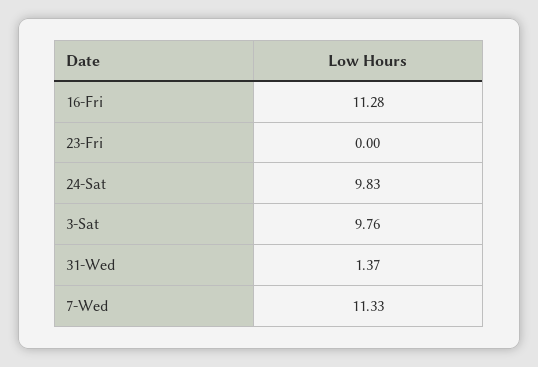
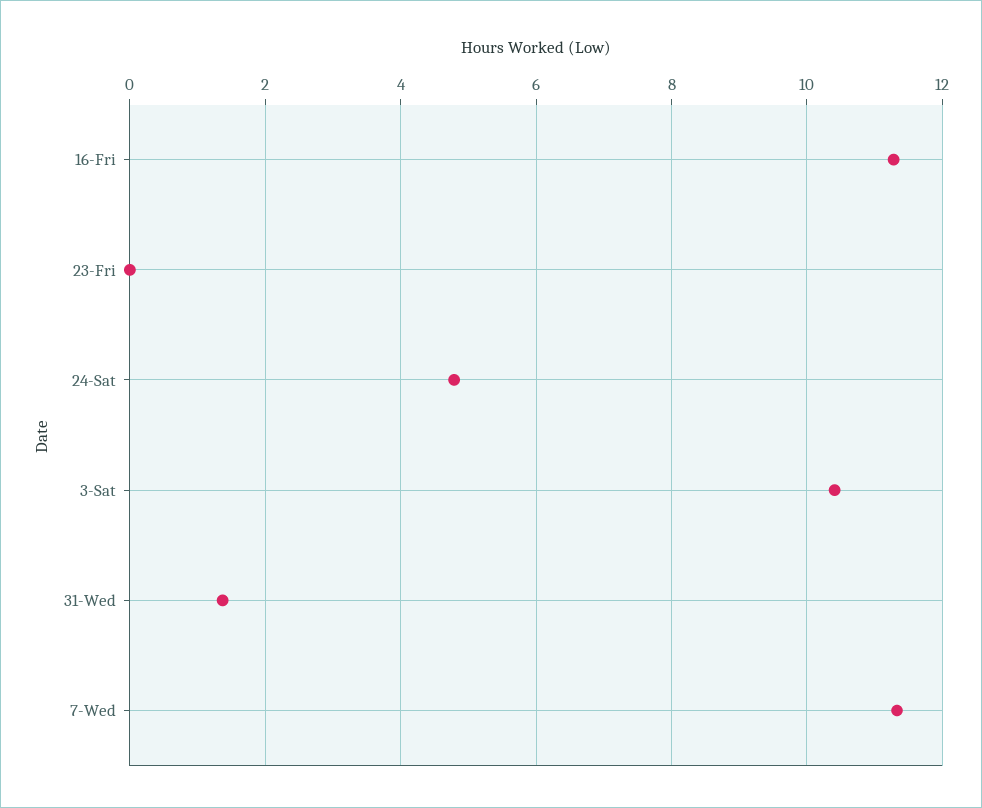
  {
    "16-Fri": 11.28,
    "23-Fri": 0,
-   "24-Sat": 9.83,
+   "24-Sat": 4.8,
-   "3-Sat": 9.76,
+   "3-Sat": 10.4,
    "31-Wed": 1.37,
    "7-Wed": 11.33
  }

